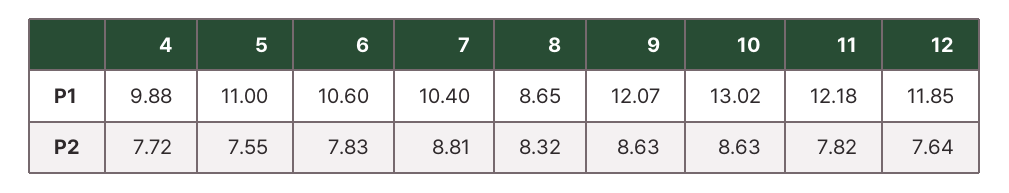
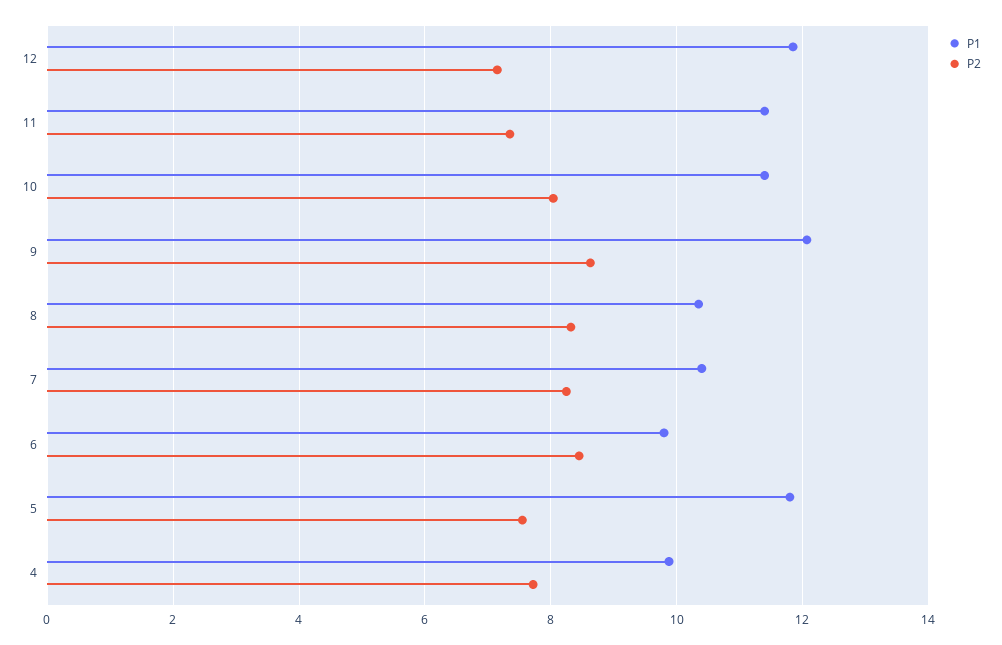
  {
    "P1": {
      "4": 9.88,
-     "5": 11,
+     "5": 11.8,
-     "6": 10.6,
+     "6": 9.8,
      "7": 10.4,
-     "8": 8.65,
+     "8": 10.4,
      "9": 12.07,
-     "10": 13.02,
+     "10": 11.4,
-     "11": 12.18,
+     "11": 11.4,
      "12": 11.85
    },
    "P2": {
      "4": 7.72,
      "5": 7.55,
-     "6": 7.83,
+     "6": 8.4,
-     "7": 8.81,
+     "7": 8.2,
      "8": 8.32,
      "9": 8.63,
-     "10": 8.63,
+     "10": 8,
-     "11": 7.82,
+     "11": 7.4,
-     "12": 7.64
+     "12": 7.2
    }
  }

